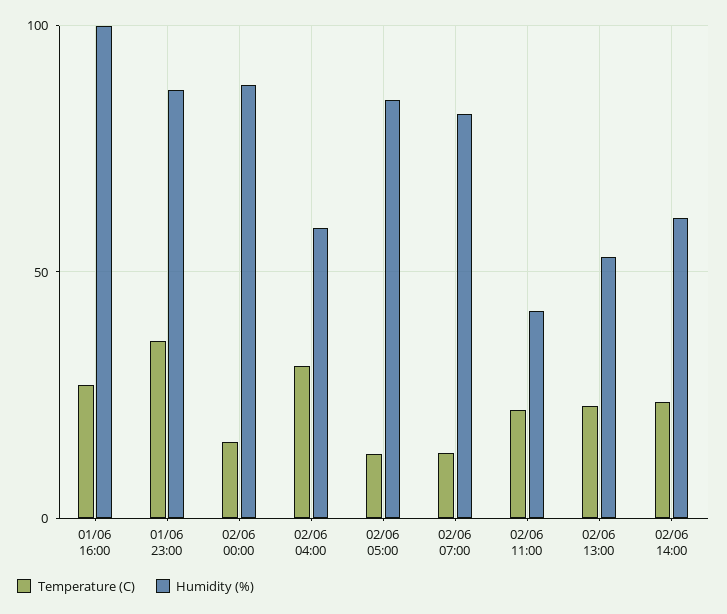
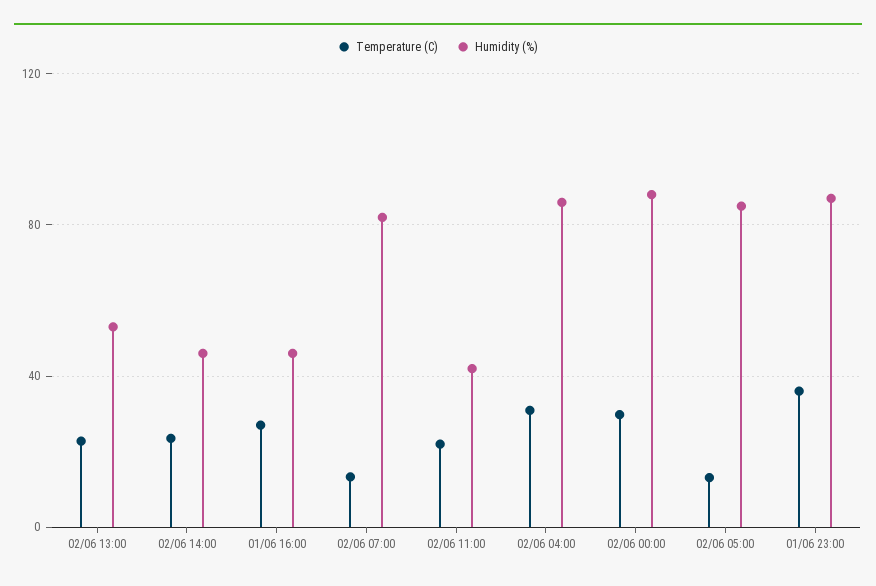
  {
    "Temperature (C)": {
      "01/06 16:00": 25,
      "01/06 23:00": 35,
-     "02/06 00:00": 15,
+     "02/06 00:00": 30,
      "02/06 04:00": 30,
      "02/06 05:00": 15,
      "02/06 07:00": 15,
      "02/06 11:00": 20,
      "02/06 13:00": 25,
      "02/06 14:00": 25
    },
    "Humidity (%)": {
-     "01/06 16:00": 100,
+     "01/06 16:00": 45,
      "01/06 23:00": 85,
      "02/06 00:00": 90,
-     "02/06 04:00": 60,
+     "02/06 04:00": 85,
      "02/06 05:00": 85,
      "02/06 07:00": 80,
      "02/06 11:00": 40,
      "02/06 13:00": 55,
-     "02/06 14:00": 60
+     "02/06 14:00": 45
    }
  }

